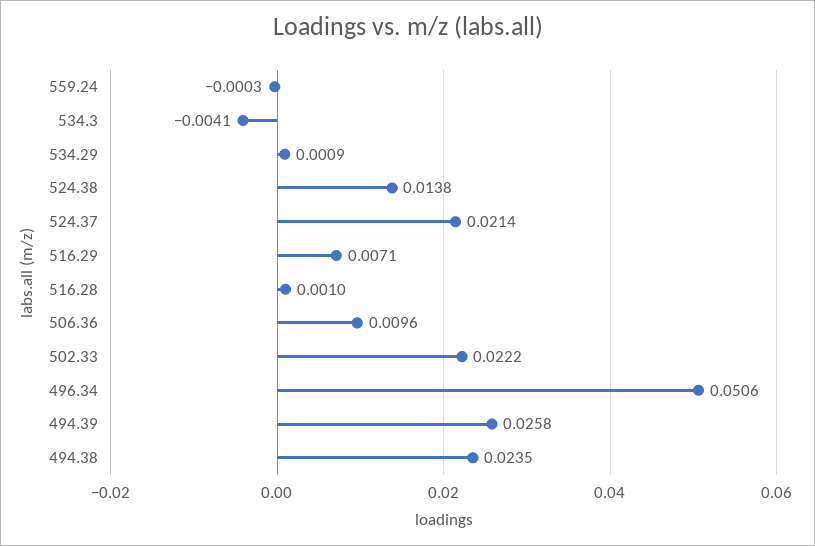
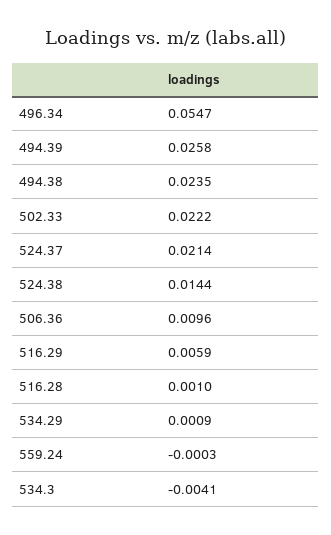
  {
    "559.24": -0.0003,
    "534.3": -0.0041,
    "534.29": 0.0009,
-   "524.38": 0.0138,
+   "524.38": 0.0144,
    "524.37": 0.0214,
-   "516.29": 0.0071,
+   "516.29": 0.0059,
    "516.28": 0.001,
    "506.36": 0.0096,
    "502.33": 0.0222,
-   "496.34": 0.0506,
+   "496.34": 0.0547,
    "494.39": 0.0258,
    "494.38": 0.0235
  }

